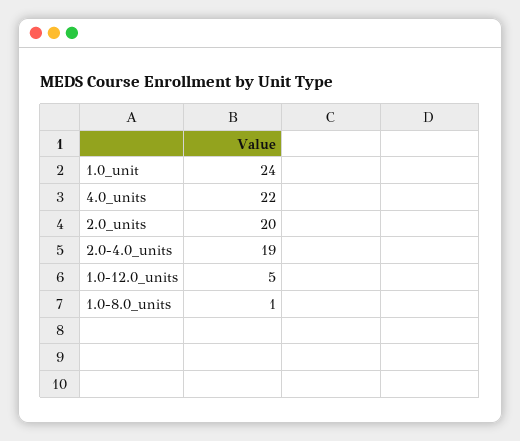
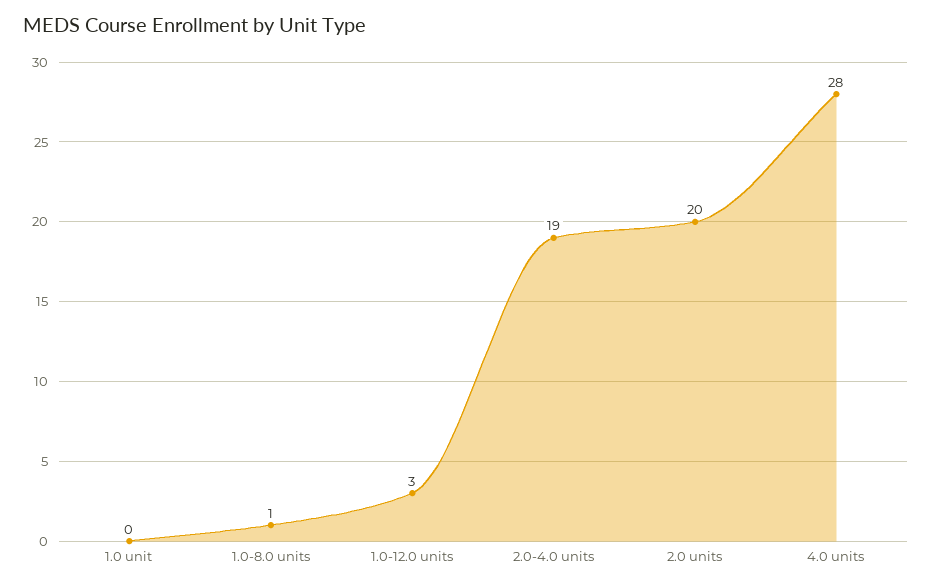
  {
-   "1.0_unit": 24,
+   "1.0_unit": 0,
-   "4.0_units": 22,
+   "4.0_units": 28,
    "2.0_units": 20,
    "2.0-4.0_units": 19,
-   "1.0-12.0_units": 5,
+   "1.0-12.0_units": 3,
    "1.0-8.0_units": 1
  }

